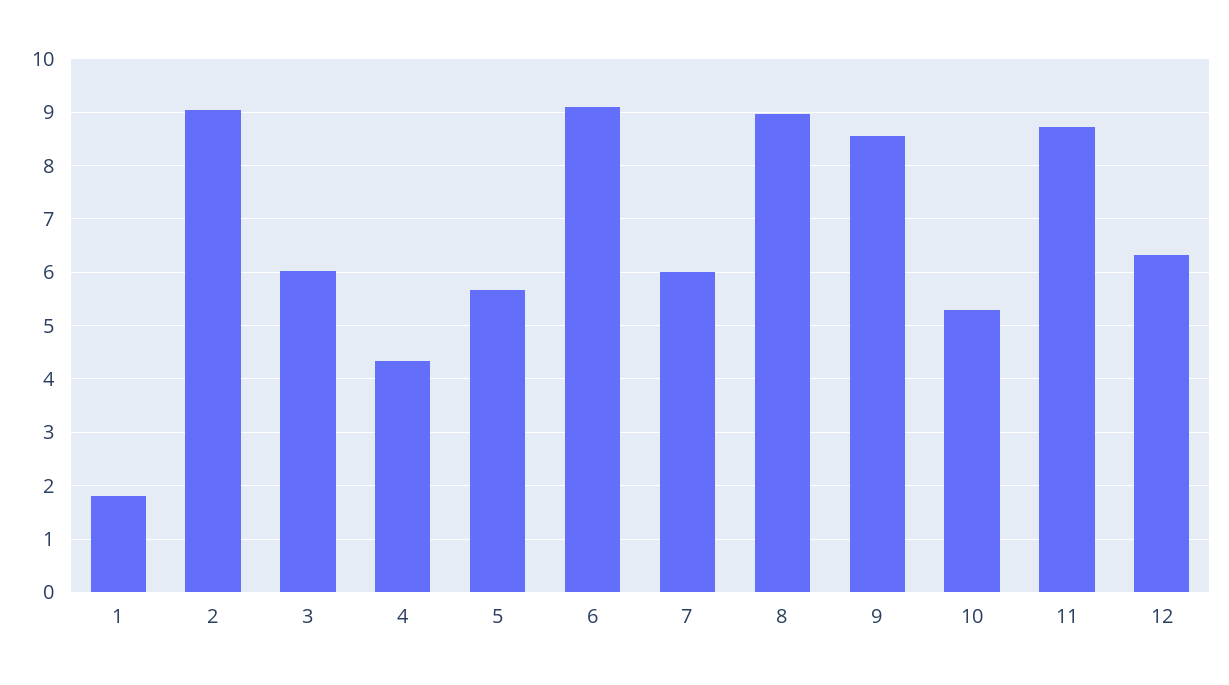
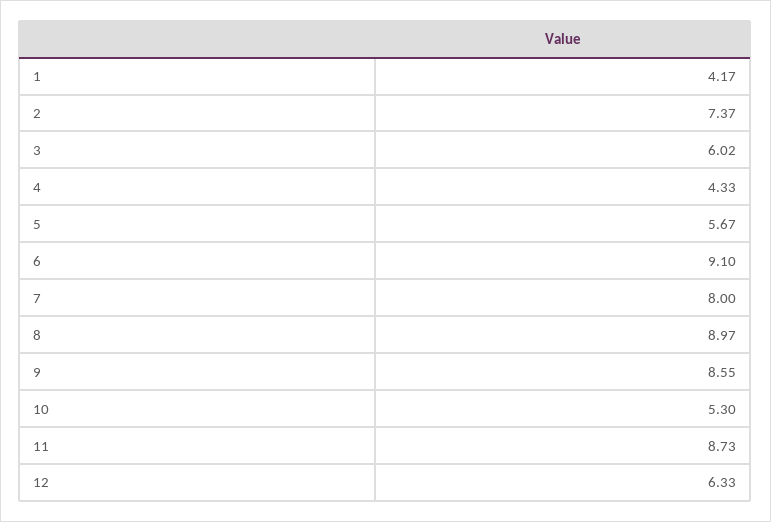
  {
-   "1": 1.8,
+   "1": 4.17,
-   "2": 9,
+   "2": 7.37,
    "3": 6.02,
    "4": 4.33,
    "5": 5.67,
    "6": 9.1,
-   "7": 6,
+   "7": 8,
    "8": 8.97,
    "9": 8.55,
    "10": 5.3,
    "11": 8.73,
    "12": 6.33
  }

